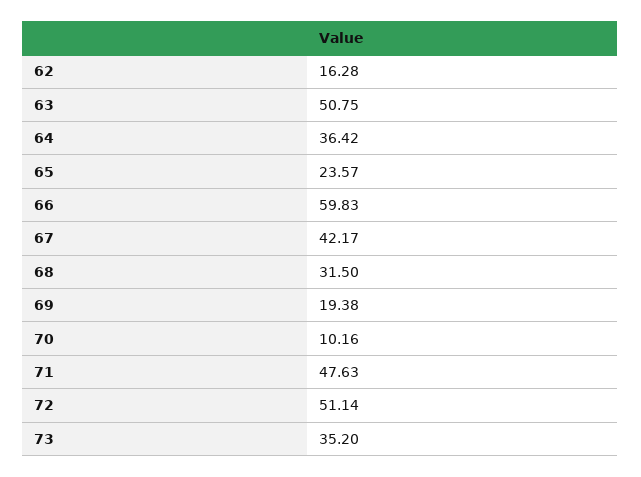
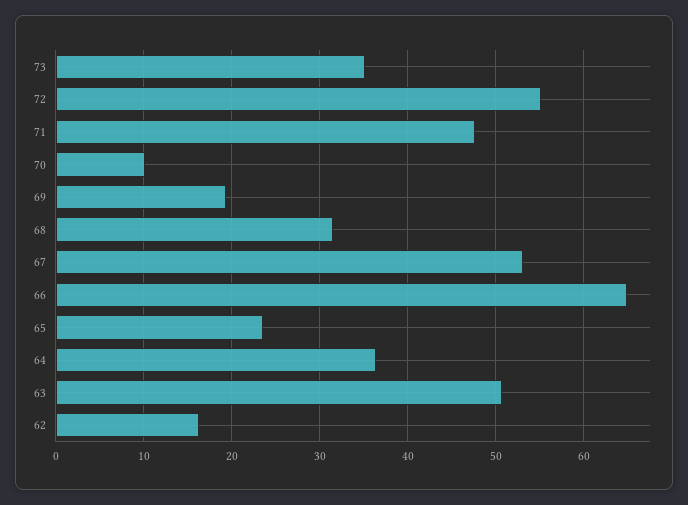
  {
    "62": 16.28,
    "63": 50.75,
    "64": 36.42,
    "65": 23.57,
-   "66": 59.83,
+   "66": 65,
-   "67": 42.17,
+   "67": 53,
    "68": 31.5,
    "69": 19.38,
    "70": 10.16,
    "71": 47.63,
-   "72": 51.14,
+   "72": 55,
    "73": 35.2
  }

